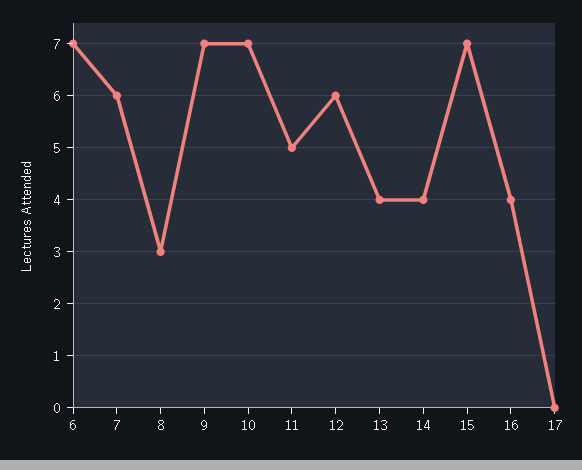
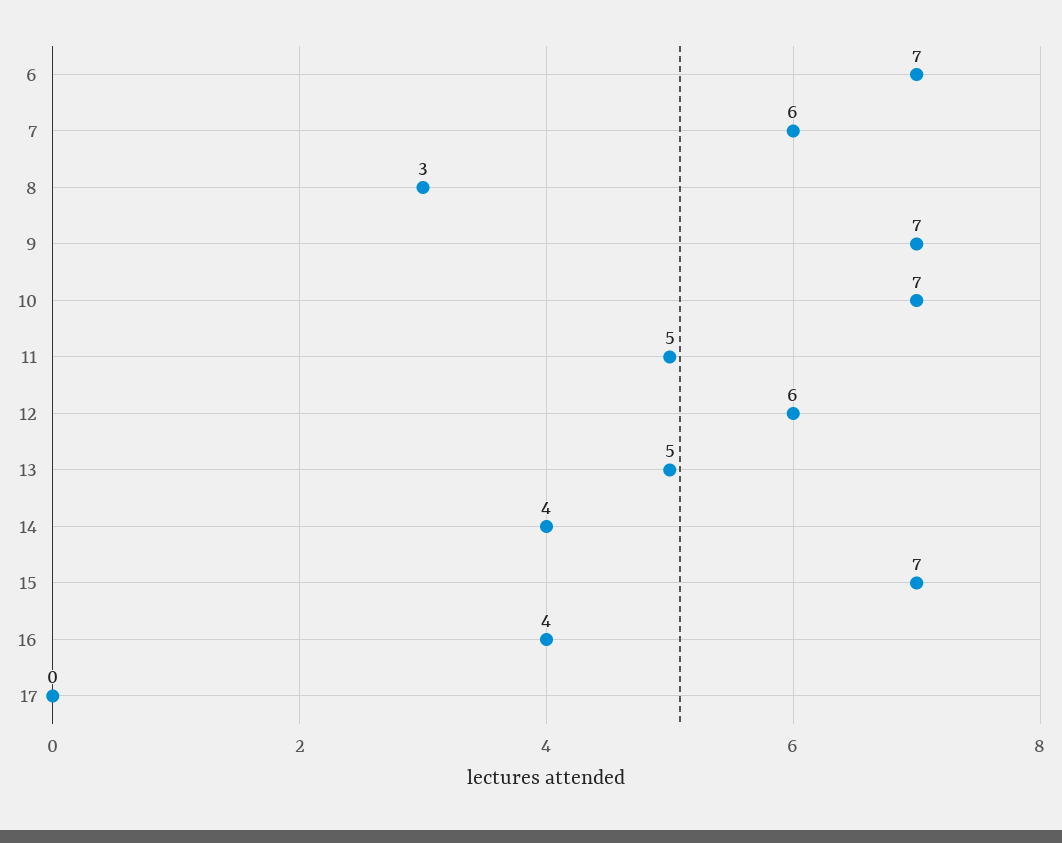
  {
    "6": 7,
    "7": 6,
    "8": 3,
    "9": 7,
    "10": 7,
    "11": 5,
    "12": 6,
-   "13": 4,
+   "13": 5,
    "14": 4,
    "15": 7,
    "16": 4,
    "17": 0
  }

